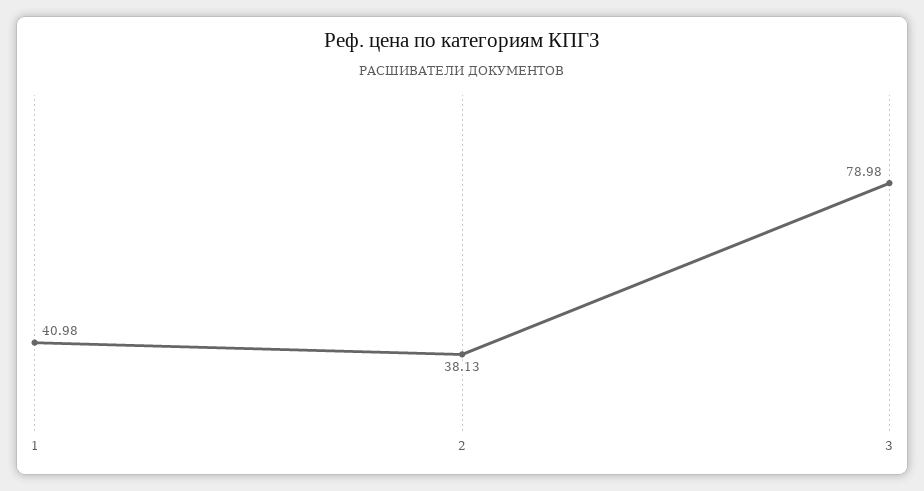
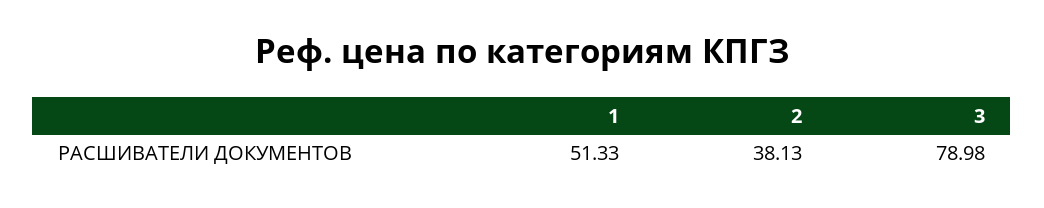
  {
-   "1": 40.98,
+   "1": 51.33,
    "2": 38.13,
    "3": 78.98
  }

